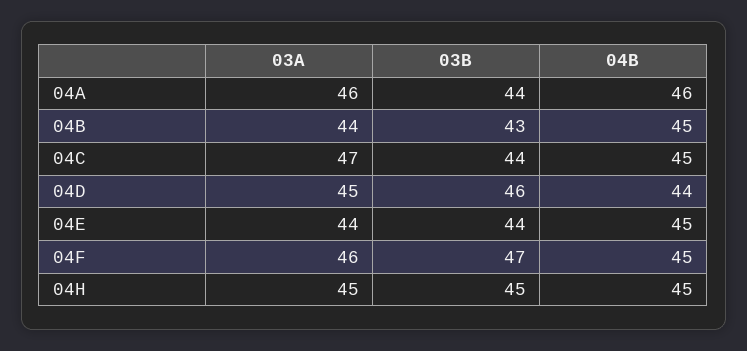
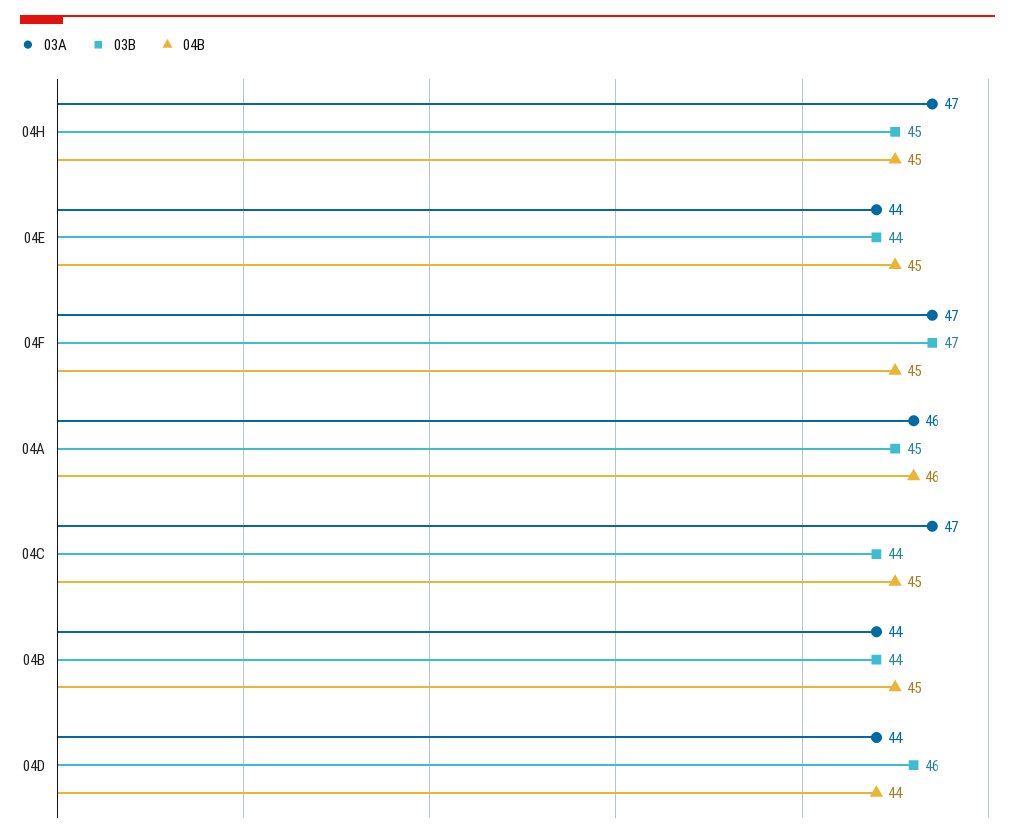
  {
    "03A": {
      "04A": 46,
      "04B": 44,
      "04C": 47,
-     "04D": 45,
+     "04D": 44,
      "04E": 44,
-     "04F": 46,
+     "04F": 47,
-     "04H": 45
+     "04H": 47
    },
    "03B": {
-     "04A": 44,
+     "04A": 45,
-     "04B": 43,
+     "04B": 44,
      "04C": 44,
      "04D": 46,
      "04E": 44,
      "04F": 47,
      "04H": 45
    },
    "04B": {
      "04A": 46,
      "04B": 45,
      "04C": 45,
      "04D": 44,
      "04E": 45,
      "04F": 45,
      "04H": 45
    }
  }

